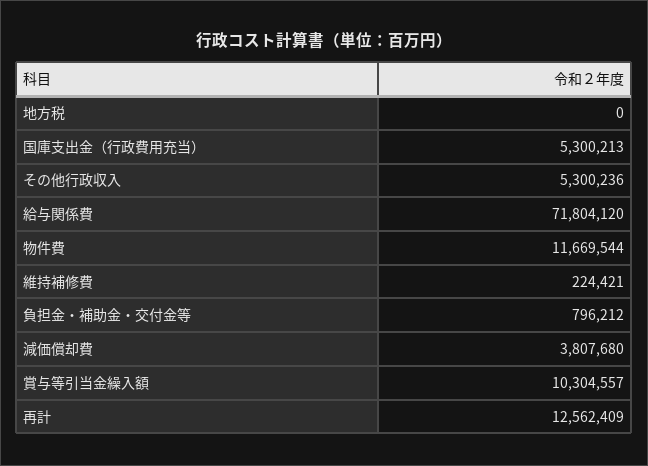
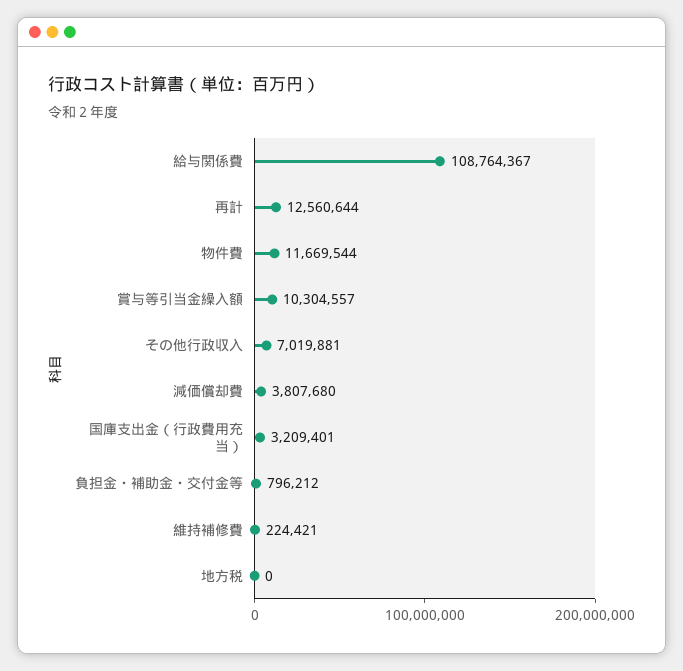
  {
    "地方税": 0,
-   "国庫支出金（行政費用充当）": 5300213,
+   "国庫支出金（行政費用充当）": 3209401,
-   "その他行政収入": 5300236,
+   "その他行政収入": 7019881,
-   "給与関係費": 71804120,
+   "給与関係費": 108764367,
    "物件費": 11669544,
    "維持補修費": 224421,
    "負担金・補助金・交付金等": 796212,
    "減価償却費": 3807680,
    "賞与等引当金繰入額": 10304557,
-   "再計": 12562409
+   "再計": 12560644
  }

